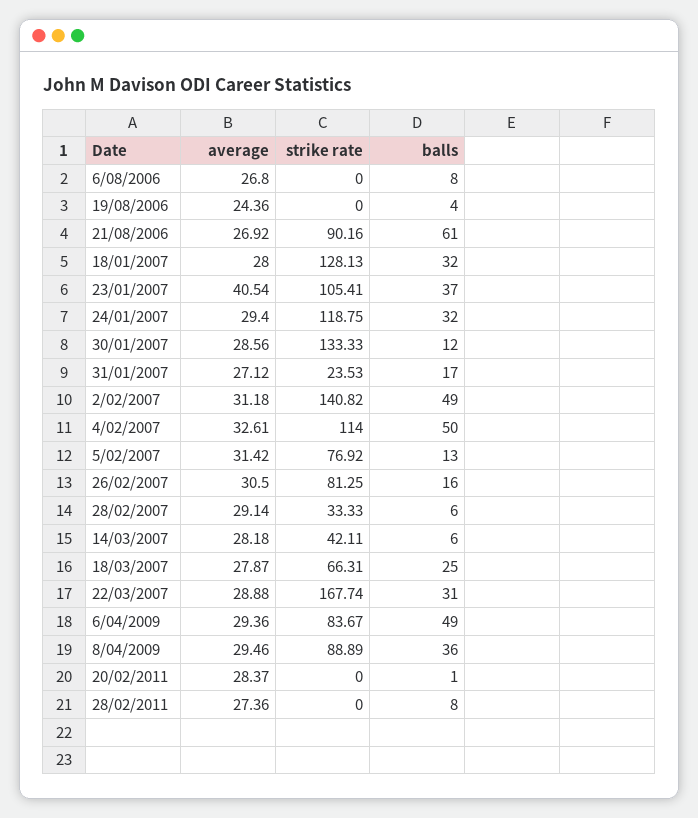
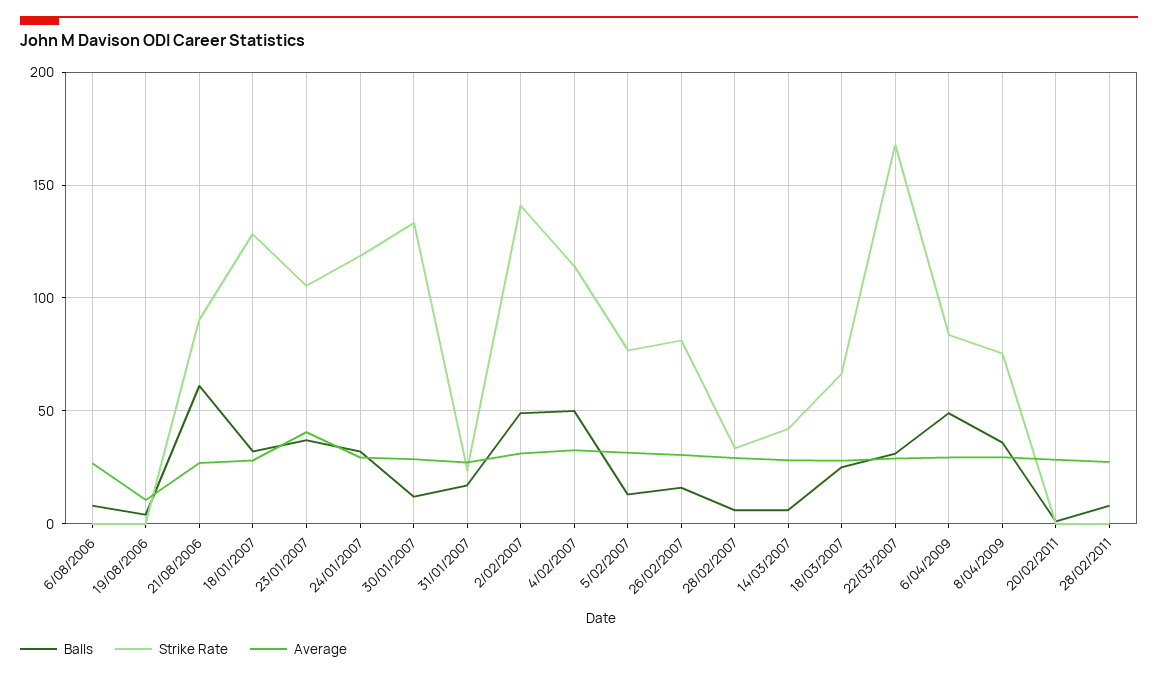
  {
    "average": {
      "6/08/2006": 26.8,
-     "19/08/2006": 24.36,
+     "19/08/2006": 10,
      "21/08/2006": 26.92,
      "18/01/2007": 28,
      "23/01/2007": 40.54,
      "24/01/2007": 29.4,
      "30/01/2007": 28.56,
      "31/01/2007": 27.12,
      "2/02/2007": 31.18,
      "4/02/2007": 32.61,
      "5/02/2007": 31.42,
      "26/02/2007": 30.5,
      "28/02/2007": 29.14,
      "14/03/2007": 28.18,
      "18/03/2007": 27.87,
      "22/03/2007": 28.88,
      "6/04/2009": 29.36,
      "8/04/2009": 29.46,
      "20/02/2011": 28.37,
      "28/02/2011": 27.36
    },
    "strike rate": {
      "6/08/2006": 0,
      "19/08/2006": 0,
      "21/08/2006": 90.16,
      "18/01/2007": 128.13,
      "23/01/2007": 105.41,
      "24/01/2007": 118.75,
      "30/01/2007": 133.33,
      "31/01/2007": 23.53,
      "2/02/2007": 140.82,
      "4/02/2007": 114,
      "5/02/2007": 76.92,
      "26/02/2007": 81.25,
      "28/02/2007": 33.33,
      "14/03/2007": 42.11,
      "18/03/2007": 66.31,
      "22/03/2007": 167.74,
      "6/04/2009": 83.67,
-     "8/04/2009": 88.89,
+     "8/04/2009": 75,
      "20/02/2011": 0,
      "28/02/2011": 0
    },
    "balls": {
      "6/08/2006": 8,
      "19/08/2006": 4,
      "21/08/2006": 61,
      "18/01/2007": 32,
      "23/01/2007": 37,
      "24/01/2007": 32,
      "30/01/2007": 12,
      "31/01/2007": 17,
      "2/02/2007": 49,
      "4/02/2007": 50,
      "5/02/2007": 13,
      "26/02/2007": 16,
      "28/02/2007": 6,
      "14/03/2007": 6,
      "18/03/2007": 25,
      "22/03/2007": 31,
      "6/04/2009": 49,
      "8/04/2009": 36,
      "20/02/2011": 1,
      "28/02/2011": 8
    }
  }

